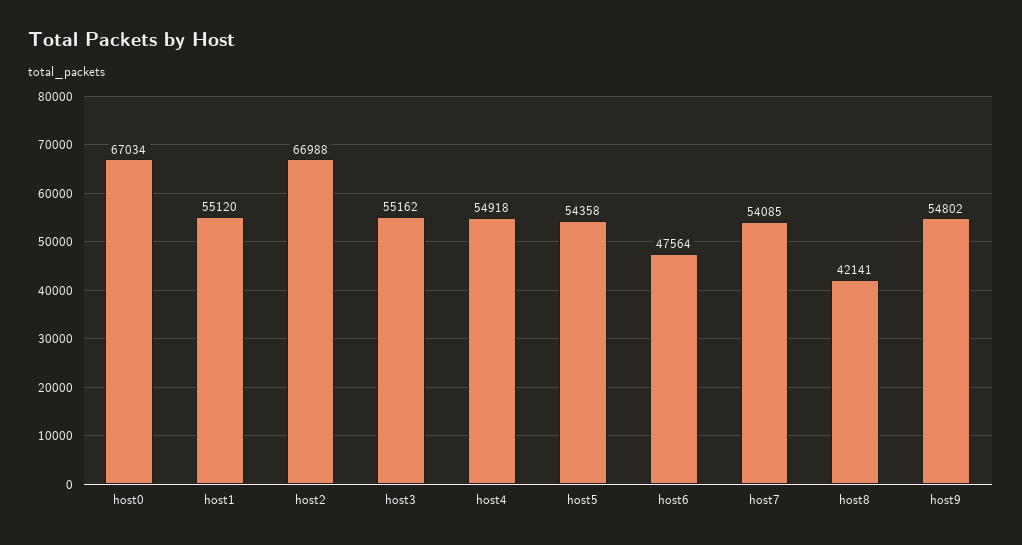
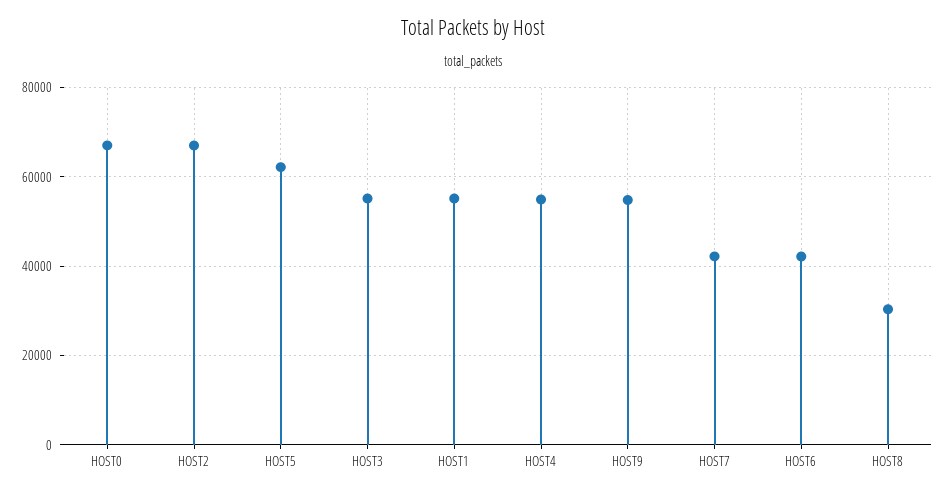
  {
    "host0": 67034,
    "host1": 55120,
    "host2": 66988,
    "host3": 55162,
    "host4": 54918,
-   "host5": 54358,
+   "host5": 62000,
-   "host6": 47564,
+   "host6": 42000,
-   "host7": 54085,
+   "host7": 42000,
-   "host8": 42141,
+   "host8": 30000,
    "host9": 54802
  }

